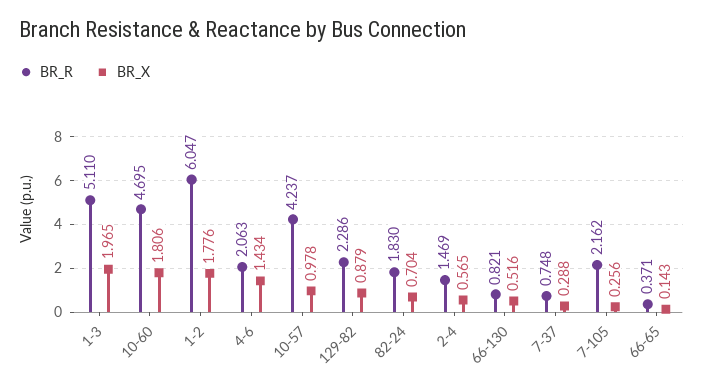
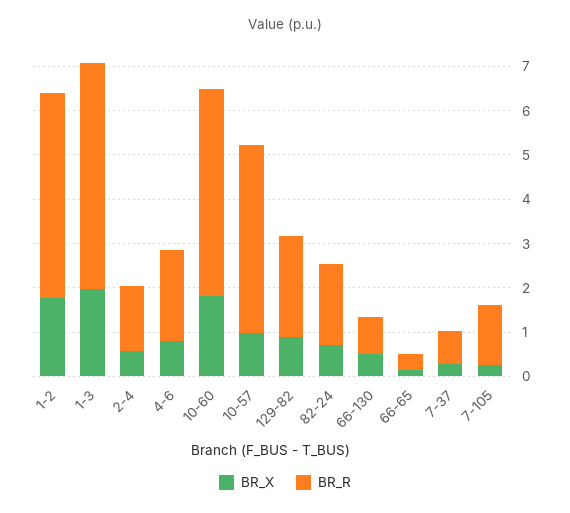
  {
    "BR_R": {
      "1-3": 5.11,
      "10-60": 4.695,
-     "1-2": 6.047,
+     "1-2": 4.6,
      "4-6": 2.063,
      "10-57": 4.237,
      "129-82": 2.286,
      "82-24": 1.83,
      "2-4": 1.469,
      "66-130": 0.821,
      "7-37": 0.748,
-     "7-105": 2.162,
+     "7-105": 1.4,
      "66-65": 0.371
    },
    "BR_X": {
      "1-3": 1.965,
      "10-60": 1.806,
      "1-2": 1.776,
-     "4-6": 1.434,
+     "4-6": 0.8,
      "10-57": 0.978,
      "129-82": 0.879,
      "82-24": 0.704,
      "2-4": 0.565,
      "66-130": 0.516,
      "7-37": 0.288,
      "7-105": 0.256,
      "66-65": 0.143
    }
  }

